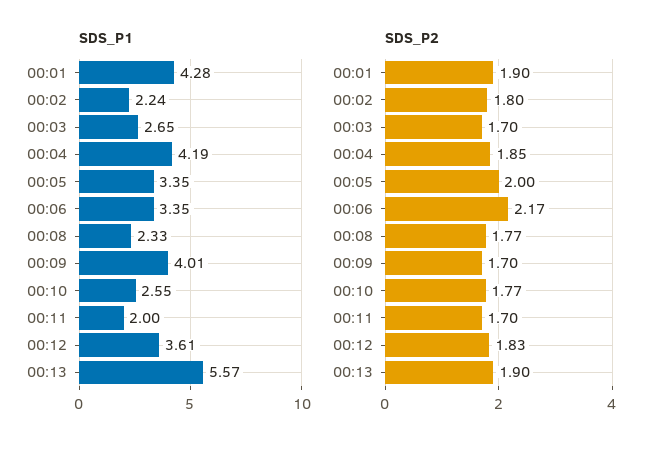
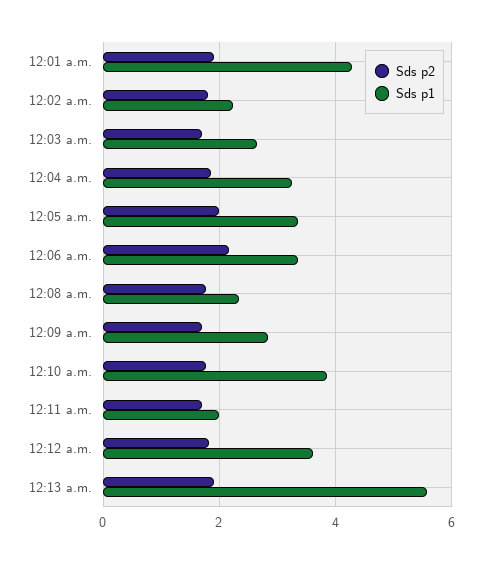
  {
    "SDS_P1": {
      "00:01": 4.28,
      "00:02": 2.24,
      "00:03": 2.65,
-     "00:04": 4.19,
+     "00:04": 3.2,
      "00:05": 3.35,
      "00:06": 3.35,
      "00:08": 2.33,
-     "00:09": 4.01,
+     "00:09": 2.8,
-     "00:10": 2.55,
+     "00:10": 3.8,
      "00:11": 2,
      "00:12": 3.61,
      "00:13": 5.57
    },
    "SDS_P2": {
      "00:01": 1.9,
      "00:02": 1.8,
      "00:03": 1.7,
      "00:04": 1.85,
      "00:05": 2,
      "00:06": 2.17,
      "00:08": 1.77,
      "00:09": 1.7,
      "00:10": 1.77,
      "00:11": 1.7,
      "00:12": 1.83,
      "00:13": 1.9
    }
  }

